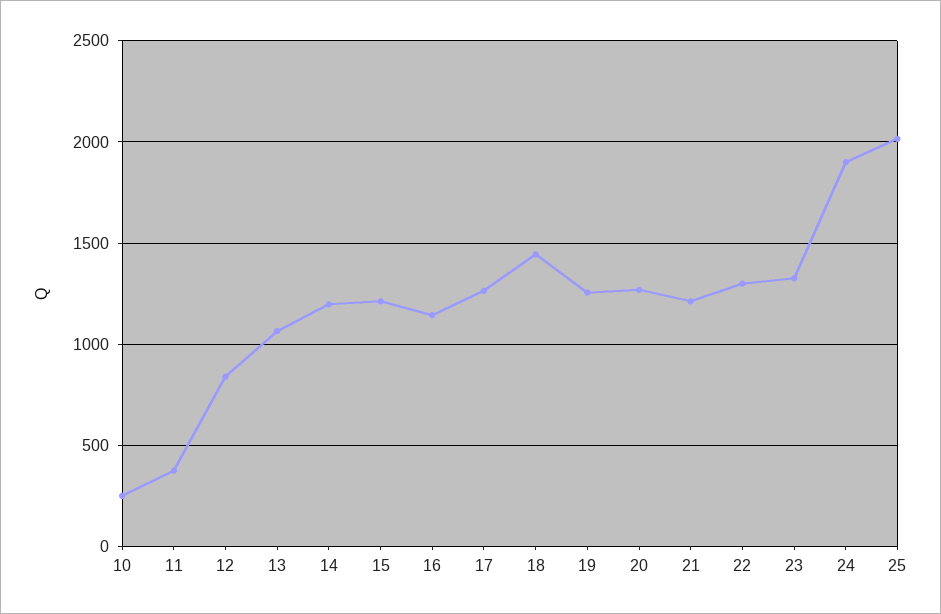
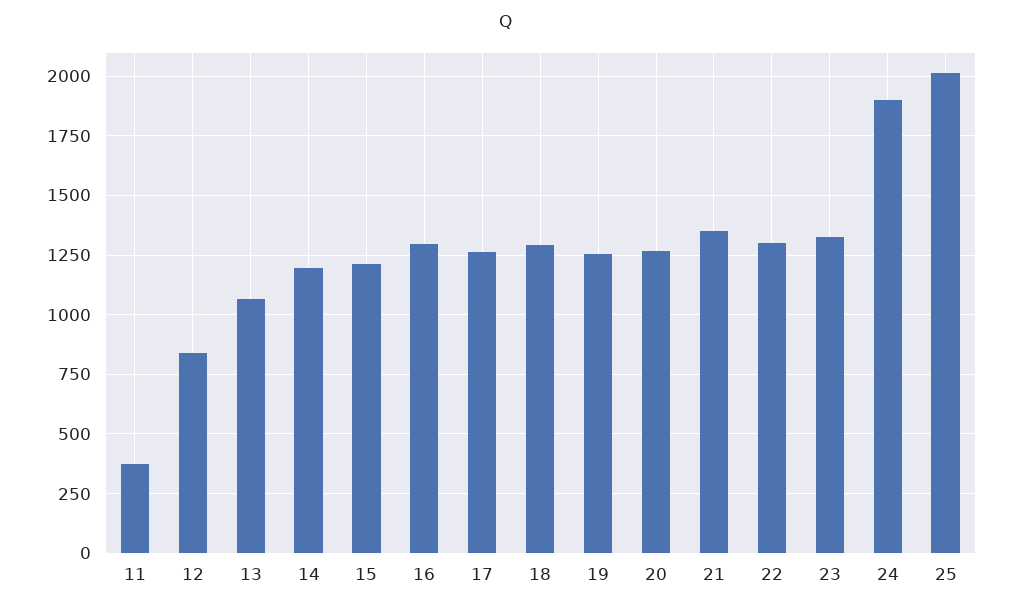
  {
-   "10": 250,
    "11": 400,
    "12": 850,
    "13": 1050,
    "14": 1200,
    "15": 1200,
-   "16": 1150,
+   "16": 1300,
    "17": 1250,
-   "18": 1450,
+   "18": 1300,
    "19": 1250,
    "20": 1250,
-   "21": 1200,
+   "21": 1350,
    "22": 1300,
    "23": 1350,
    "24": 1900,
    "25": 2000
  }

